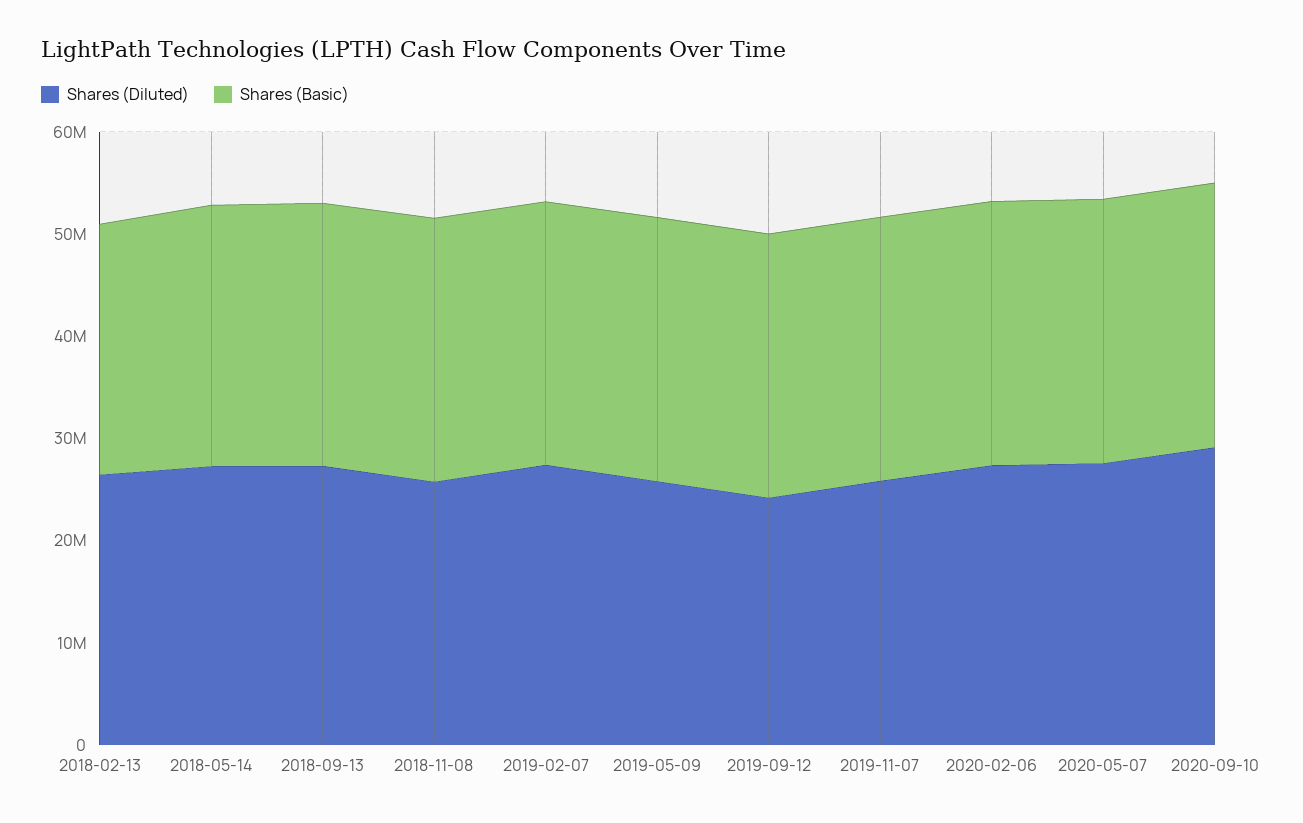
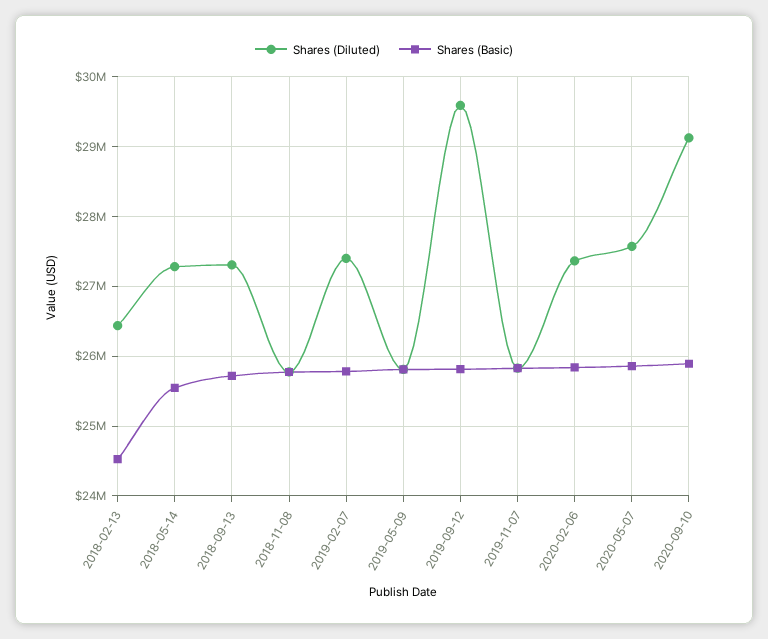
  {
    "Shares (Diluted)": {
      "2018-02-13": 26400000,
      "2018-05-14": 27300000,
      "2018-09-13": 27300000,
      "2018-11-08": 25800000,
      "2019-02-07": 27400000,
      "2019-05-09": 25800000,
-     "2019-09-12": 24000000,
+     "2019-09-12": 29600000,
      "2019-11-07": 25800000,
      "2020-02-06": 27400000,
      "2020-05-07": 27600000,
      "2020-09-10": 29100000
    },
    "Shares (Basic)": {
      "2018-02-13": 24500000,
      "2018-05-14": 25500000,
      "2018-09-13": 25700000,
      "2018-11-08": 25800000,
      "2019-02-07": 25800000,
      "2019-05-09": 25800000,
      "2019-09-12": 25800000,
      "2019-11-07": 25800000,
      "2020-02-06": 25800000,
      "2020-05-07": 25900000,
      "2020-09-10": 25900000
    }
  }

